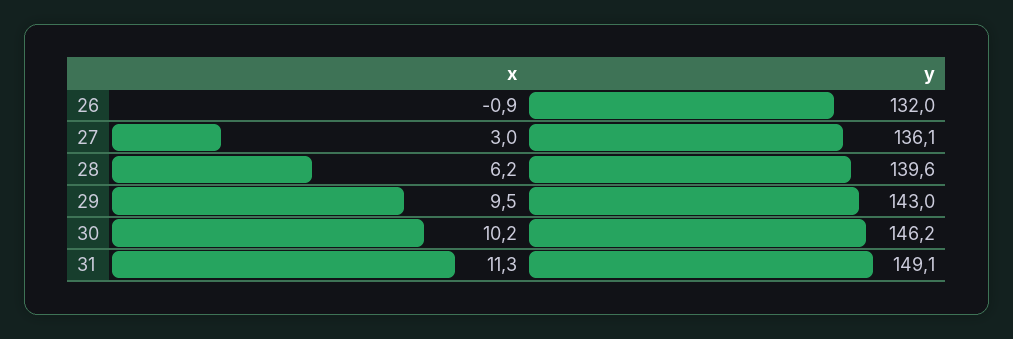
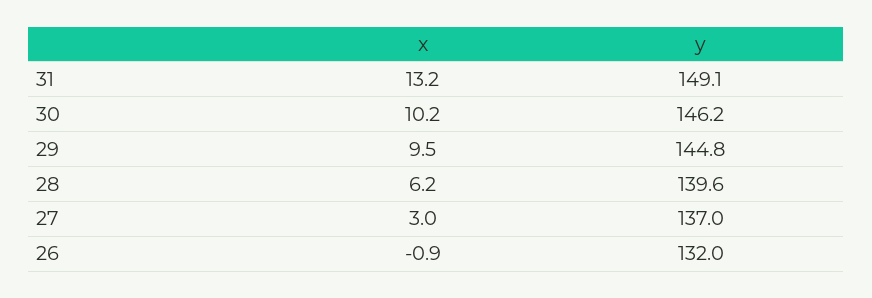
  {
    "x": {
      "26": -0.9,
      "27": 3,
      "28": 6.2,
      "29": 9.5,
      "30": 10.2,
-     "31": 11.3
+     "31": 13.2
    },
    "y": {
      "26": 132,
-     "27": 136.1,
+     "27": 137,
      "28": 139.6,
-     "29": 143,
+     "29": 144.8,
      "30": 146.2,
      "31": 149.1
    }
  }

